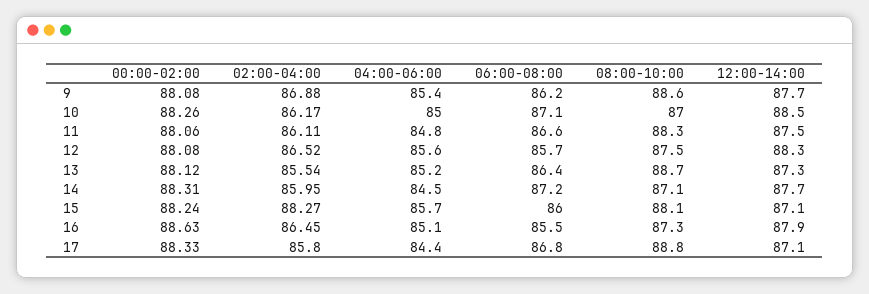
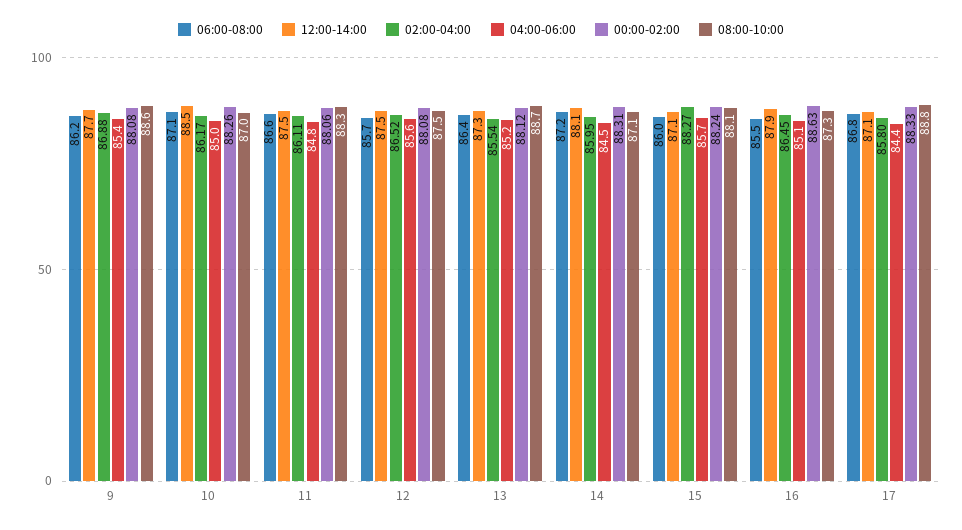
  {
    "00:00-02:00": {
      "9": 88.08,
      "10": 88.26,
      "11": 88.06,
      "12": 88.08,
      "13": 88.12,
      "14": 88.31,
      "15": 88.24,
      "16": 88.63,
      "17": 88.33
    },
    "02:00-04:00": {
      "9": 86.88,
      "10": 86.17,
      "11": 86.11,
      "12": 86.52,
      "13": 85.54,
      "14": 85.95,
      "15": 88.27,
      "16": 86.45,
      "17": 85.8
    },
    "04:00-06:00": {
      "9": 85.4,
      "10": 85,
      "11": 84.8,
      "12": 85.6,
      "13": 85.2,
      "14": 84.5,
      "15": 85.7,
      "16": 85.1,
      "17": 84.4
    },
    "06:00-08:00": {
      "9": 86.2,
      "10": 87.1,
      "11": 86.6,
      "12": 85.7,
      "13": 86.4,
      "14": 87.2,
      "15": 86,
      "16": 85.5,
      "17": 86.8
    },
    "08:00-10:00": {
      "9": 88.6,
      "10": 87,
      "11": 88.3,
      "12": 87.5,
      "13": 88.7,
      "14": 87.1,
      "15": 88.1,
      "16": 87.3,
      "17": 88.8
    },
    "12:00-14:00": {
      "9": 87.7,
      "10": 88.5,
      "11": 87.5,
-     "12": 88.3,
+     "12": 87.5,
      "13": 87.3,
-     "14": 87.7,
+     "14": 88.1,
      "15": 87.1,
      "16": 87.9,
      "17": 87.1
    }
  }

